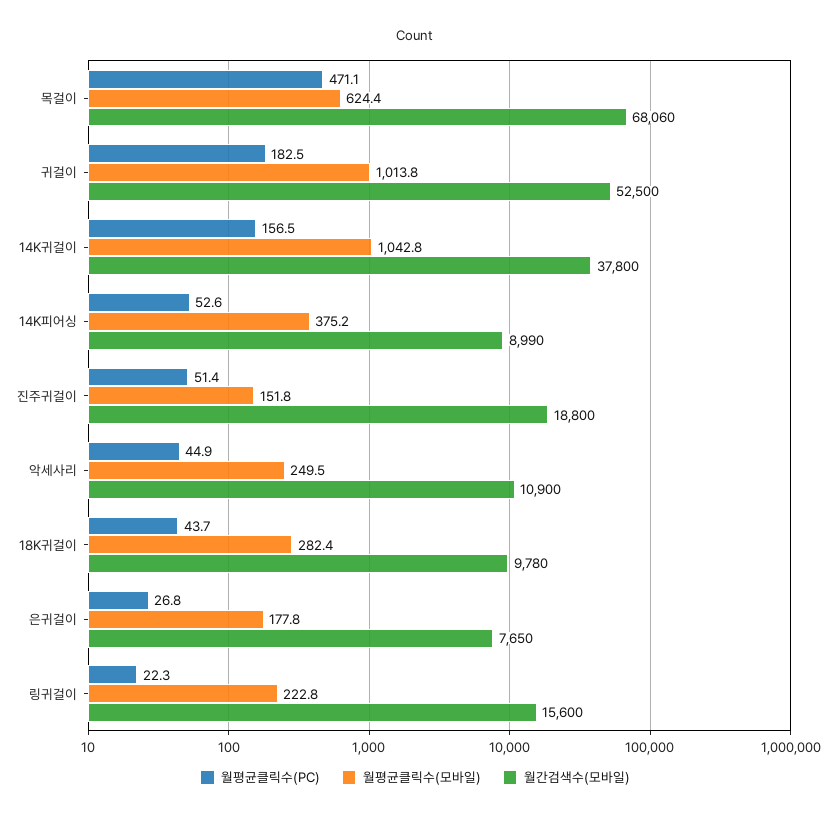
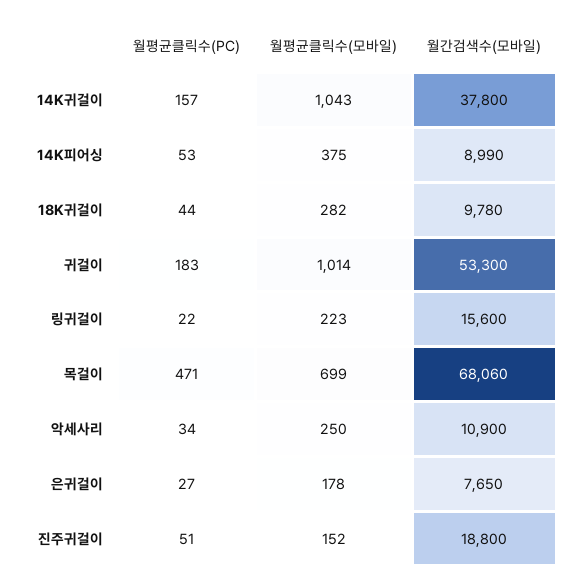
  {
    "월평균클릭수(PC)": {
      "목걸이": 471.1,
      "귀걸이": 182.5,
      "14K귀걸이": 156.5,
      "14K피어싱": 52.6,
      "진주귀걸이": 51.4,
-     "악세사리": 44.9,
+     "악세사리": 34,
      "18K귀걸이": 43.7,
      "은귀걸이": 26.8,
      "링귀걸이": 22.3
    },
    "월평균클릭수(모바일)": {
-     "목걸이": 624.4,
+     "목걸이": 699,
      "귀걸이": 1013.8,
      "14K귀걸이": 1042.8,
      "14K피어싱": 375.2,
      "진주귀걸이": 151.8,
      "악세사리": 249.5,
      "18K귀걸이": 282.4,
      "은귀걸이": 177.8,
      "링귀걸이": 222.8
    },
    "월간검색수(모바일)": {
      "목걸이": 68060,
-     "귀걸이": 52500,
+     "귀걸이": 53300,
      "14K귀걸이": 37800,
      "14K피어싱": 8990,
      "진주귀걸이": 18800,
      "악세사리": 10900,
      "18K귀걸이": 9780,
      "은귀걸이": 7650,
      "링귀걸이": 15600
    }
  }

